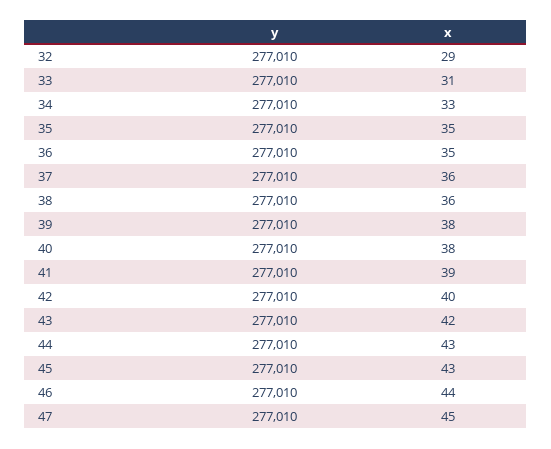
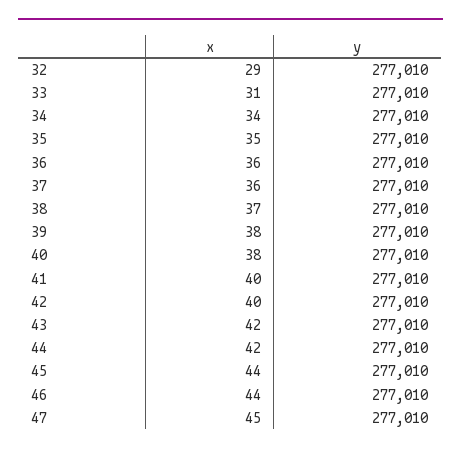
  {
    "y": {
      "32": 277010,
      "33": 277010,
      "34": 277010,
      "35": 277010,
      "36": 277010,
      "37": 277010,
      "38": 277010,
      "39": 277010,
      "40": 277010,
      "41": 277010,
      "42": 277010,
      "43": 277010,
      "44": 277010,
      "45": 277010,
      "46": 277010,
      "47": 277010
    },
    "x": {
      "32": 29,
      "33": 31,
-     "34": 33,
+     "34": 34,
      "35": 35,
-     "36": 35,
+     "36": 36,
      "37": 36,
-     "38": 36,
+     "38": 37,
      "39": 38,
      "40": 38,
-     "41": 39,
+     "41": 40,
      "42": 40,
      "43": 42,
-     "44": 43,
+     "44": 42,
-     "45": 43,
+     "45": 44,
      "46": 44,
      "47": 45
    }
  }

